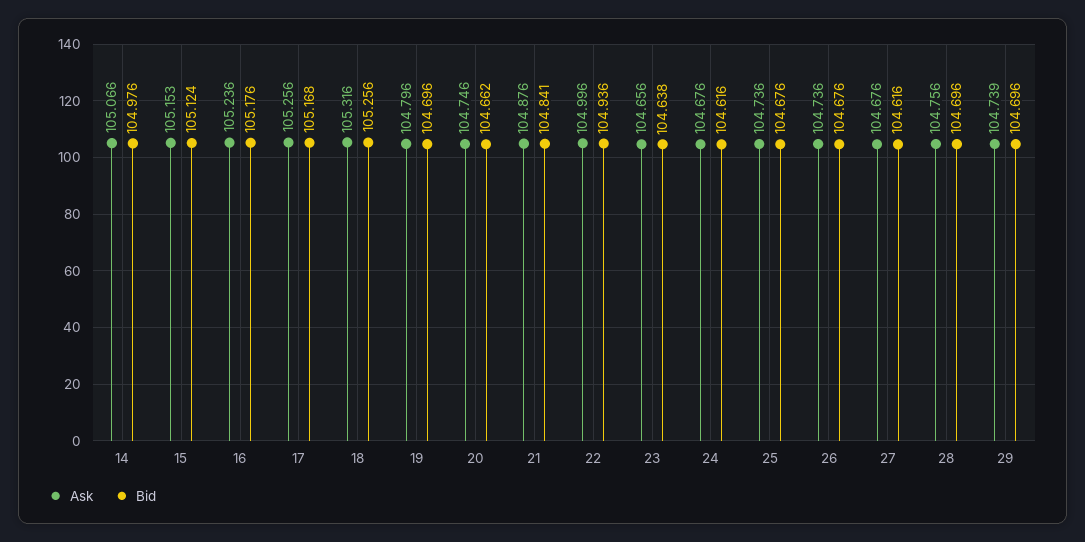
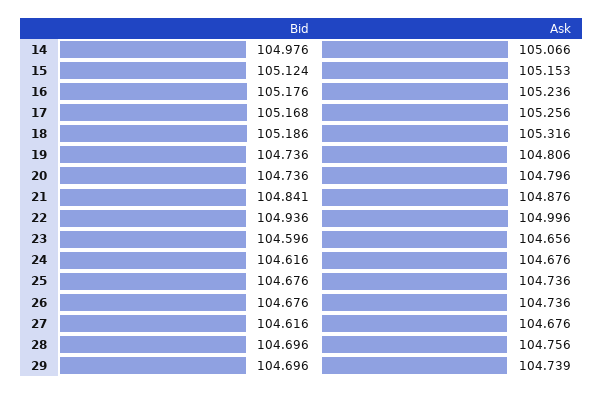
  {
    "Ask": {
      "14": 105.066,
      "15": 105.153,
      "16": 105.236,
      "17": 105.256,
      "18": 105.316,
-     "19": 104.796,
+     "19": 104.806,
-     "20": 104.746,
+     "20": 104.796,
      "21": 104.876,
      "22": 104.996,
      "23": 104.656,
      "24": 104.676,
      "25": 104.736,
      "26": 104.736,
      "27": 104.676,
      "28": 104.756,
      "29": 104.739
    },
    "Bid": {
      "14": 104.976,
      "15": 105.124,
      "16": 105.176,
      "17": 105.168,
-     "18": 105.256,
+     "18": 105.186,
-     "19": 104.696,
+     "19": 104.736,
-     "20": 104.662,
+     "20": 104.736,
      "21": 104.841,
      "22": 104.936,
-     "23": 104.638,
+     "23": 104.596,
      "24": 104.616,
      "25": 104.676,
      "26": 104.676,
      "27": 104.616,
      "28": 104.696,
      "29": 104.696
    }
  }

